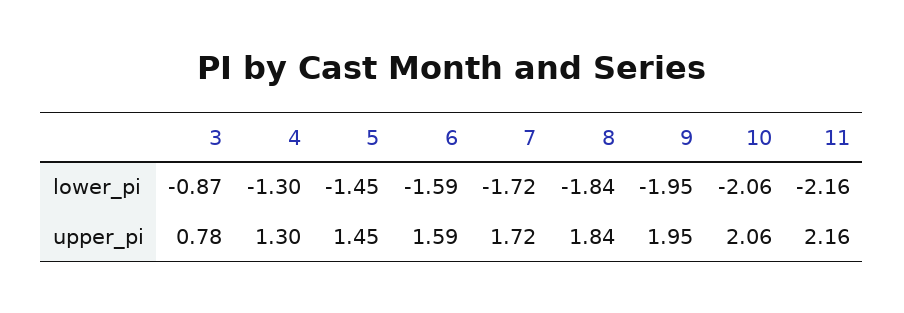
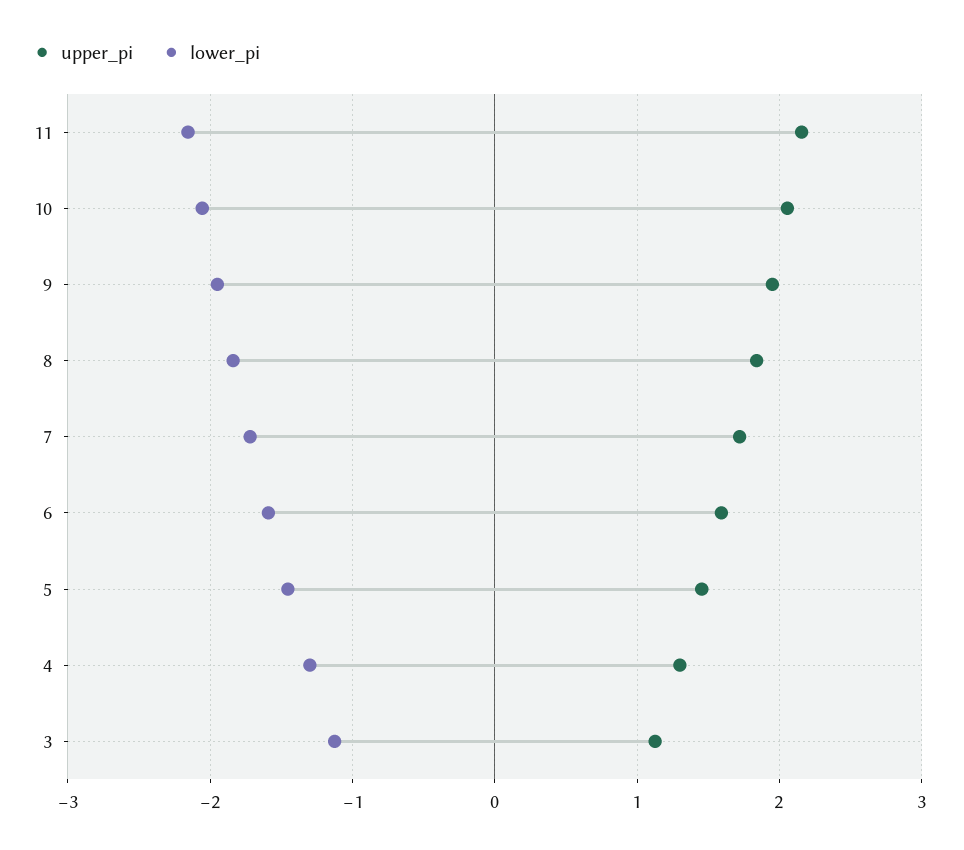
  {
    "lower_pi": {
-     "3": -0.87,
+     "3": -1.1,
      "4": -1.3,
      "5": -1.45,
      "6": -1.59,
      "7": -1.72,
      "8": -1.84,
      "9": -1.95,
      "10": -2.06,
      "11": -2.16
    },
    "upper_pi": {
-     "3": 0.78,
+     "3": 1.1,
      "4": 1.3,
      "5": 1.45,
      "6": 1.59,
      "7": 1.72,
      "8": 1.84,
      "9": 1.95,
      "10": 2.06,
      "11": 2.16
    }
  }

